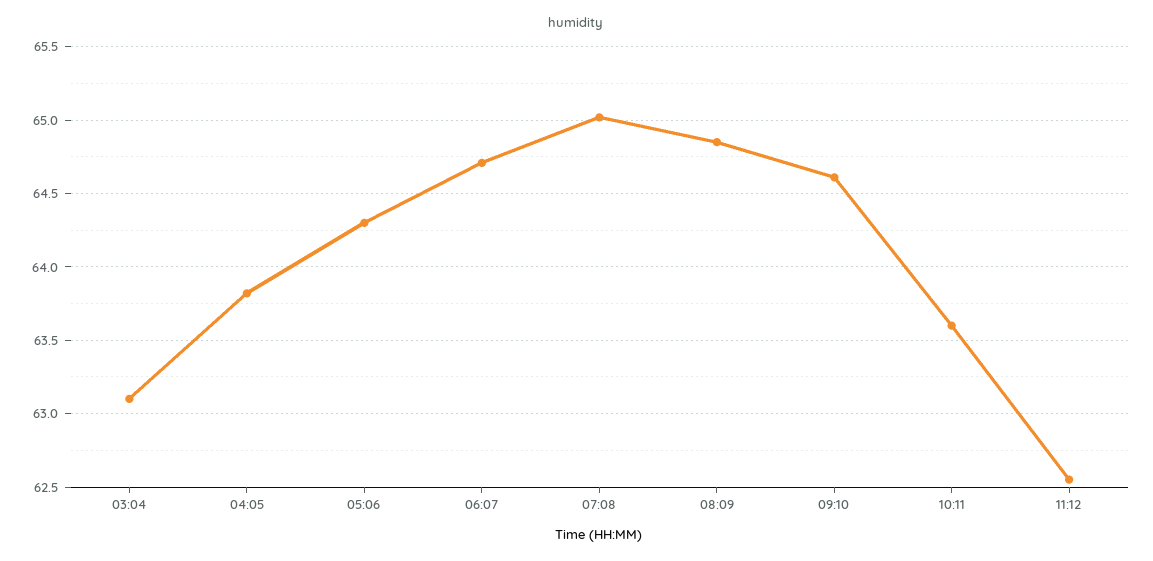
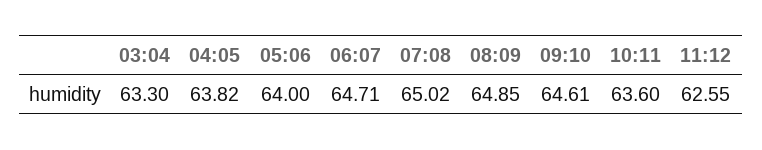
  {
-   "03:04": 63.1,
+   "03:04": 63.3,
    "04:05": 63.82,
-   "05:06": 64.3,
+   "05:06": 64,
    "06:07": 64.71,
    "07:08": 65.02,
    "08:09": 64.85,
    "09:10": 64.61,
    "10:11": 63.6,
    "11:12": 62.55
  }

